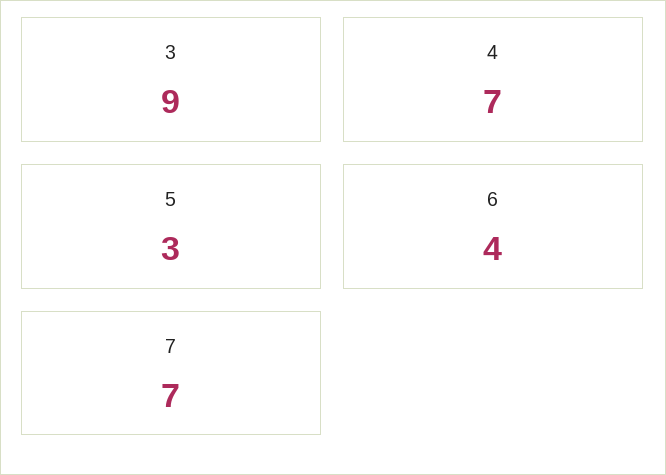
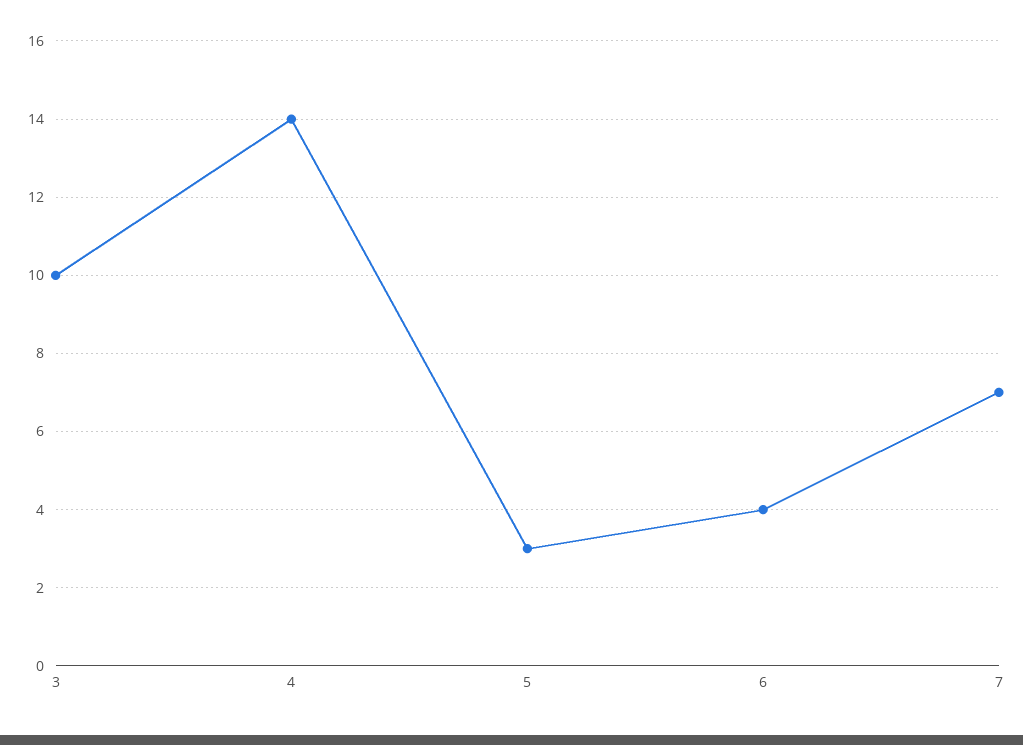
  {
-   "3": 9,
+   "3": 10,
-   "4": 7,
+   "4": 14,
    "5": 3,
    "6": 4,
    "7": 7
  }

